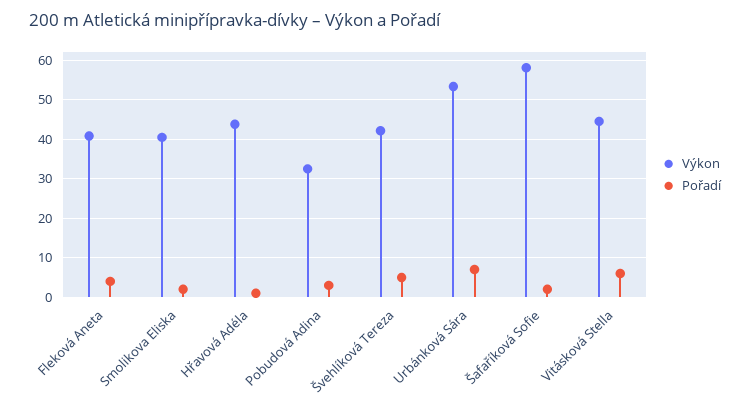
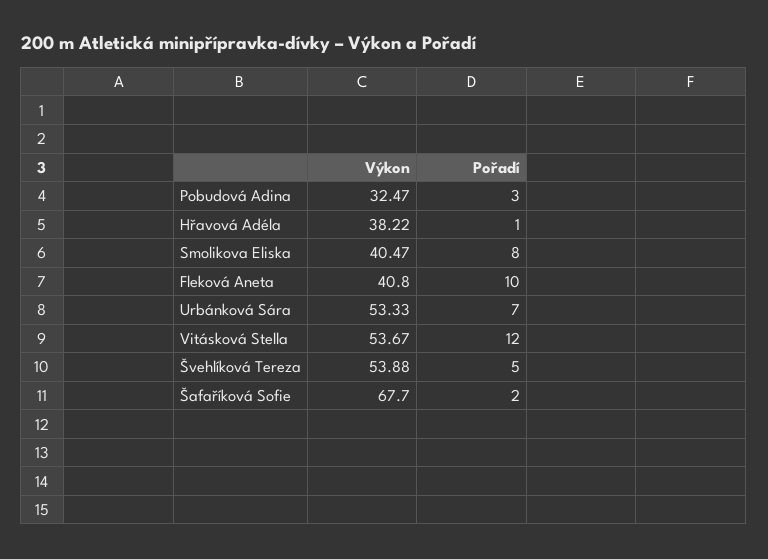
  {
    "Výkon": {
      "Fleková Aneta": 40.8,
      "Smolikova Eliska": 40.47,
-     "Hřavová Adéla": 44,
+     "Hřavová Adéla": 38.22,
      "Pobudová Adina": 32.47,
-     "Švehlíková Tereza": 42,
+     "Švehlíková Tereza": 53.88,
      "Urbánková Sára": 53.33,
-     "Šafaříková Sofie": 58,
+     "Šafaříková Sofie": 67.7,
-     "Vitásková Stella": 44
+     "Vitásková Stella": 53.67
    },
    "Pořadí": {
-     "Fleková Aneta": 4,
+     "Fleková Aneta": 10,
-     "Smolikova Eliska": 2,
+     "Smolikova Eliska": 8,
      "Hřavová Adéla": 1,
      "Pobudová Adina": 3,
      "Švehlíková Tereza": 5,
      "Urbánková Sára": 7,
      "Šafaříková Sofie": 2,
-     "Vitásková Stella": 6
+     "Vitásková Stella": 12
    }
  }

